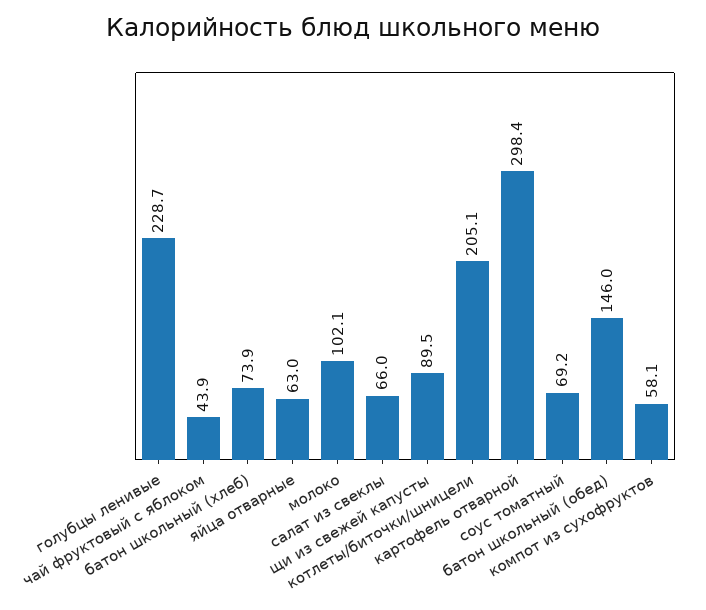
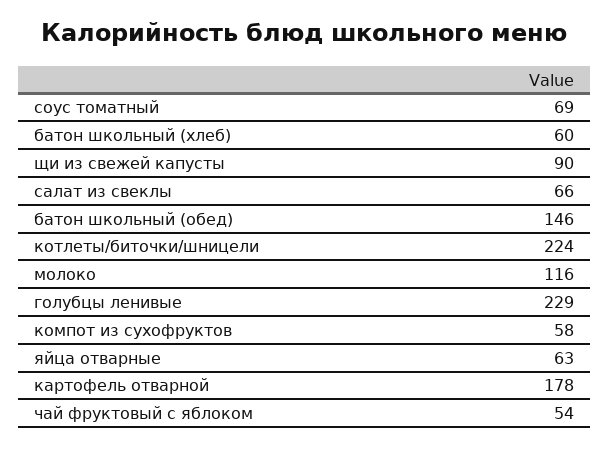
  {
    "голубцы ленивые": 228.7,
-   "чай фруктовый с яблоком": 43.9,
+   "чай фруктовый с яблоком": 54,
-   "батон школьный (хлеб)": 73.9,
+   "батон школьный (хлеб)": 60,
    "яйца отварные": 63,
-   "молоко": 102.1,
+   "молоко": 116,
    "салат из свеклы": 66,
    "щи из свежей капусты": 89.5,
-   "котлеты/биточки/шницели": 205.1,
+   "котлеты/биточки/шницели": 224,
-   "картофель отварной": 298.4,
+   "картофель отварной": 178,
    "соус томатный": 69.2,
    "батон школьный (обед)": 146,
    "компот из сухофруктов": 58.1
  }

